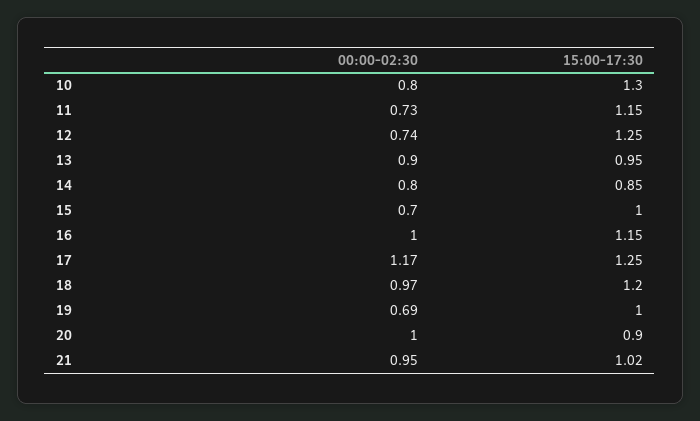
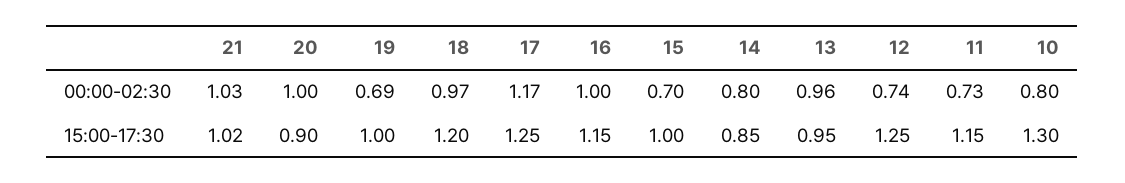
  {
    "00:00-02:30": {
      "10": 0.8,
      "11": 0.73,
      "12": 0.74,
-     "13": 0.9,
+     "13": 0.96,
      "14": 0.8,
      "15": 0.7,
      "16": 1,
      "17": 1.17,
      "18": 0.97,
      "19": 0.69,
      "20": 1,
-     "21": 0.95
+     "21": 1.03
    },
    "15:00-17:30": {
      "10": 1.3,
      "11": 1.15,
      "12": 1.25,
      "13": 0.95,
      "14": 0.85,
      "15": 1,
      "16": 1.15,
      "17": 1.25,
      "18": 1.2,
      "19": 1,
      "20": 0.9,
      "21": 1.02
    }
  }

